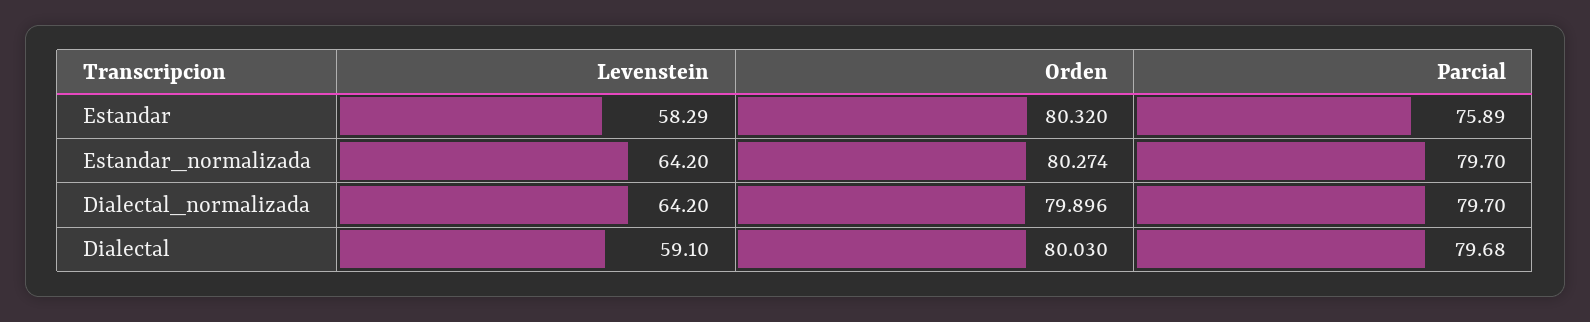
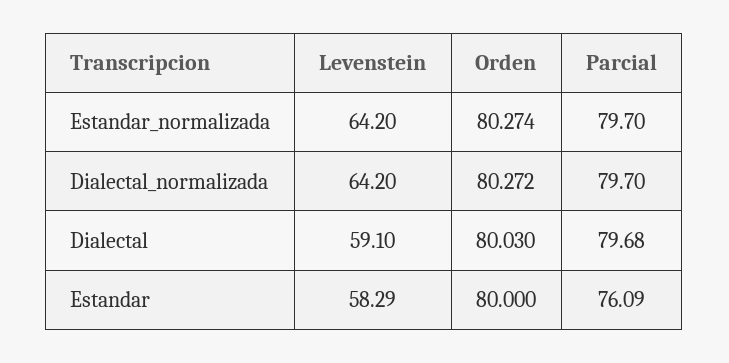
  {
    "Levenstein": {
      "Estandar": 58.29,
      "Estandar_normalizada": 64.2,
      "Dialectal_normalizada": 64.2,
      "Dialectal": 59.1
    },
    "Orden": {
-     "Estandar": 80.32,
+     "Estandar": 80,
      "Estandar_normalizada": 80.274,
-     "Dialectal_normalizada": 79.896,
+     "Dialectal_normalizada": 80.272,
      "Dialectal": 80.03
    },
    "Parcial": {
-     "Estandar": 75.89,
+     "Estandar": 76.09,
      "Estandar_normalizada": 79.7,
      "Dialectal_normalizada": 79.7,
      "Dialectal": 79.68
    }
  }

